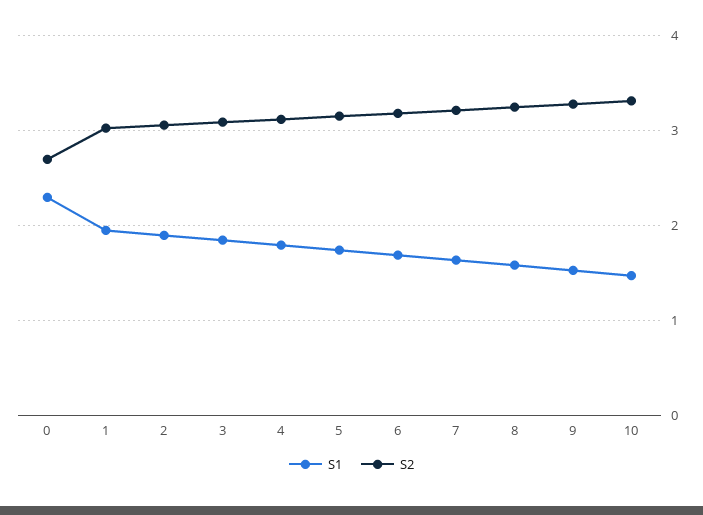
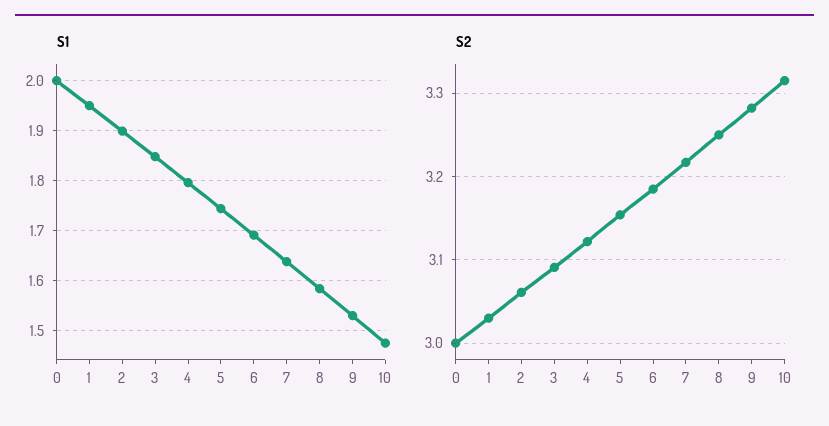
  {
    "S1": {
-     "0": 2.3,
+     "0": 2,
      "1": 1.96,
      "2": 1.9,
      "3": 1.84,
      "4": 1.8,
      "5": 1.74,
      "6": 1.7,
      "7": 1.64,
      "8": 1.58,
      "9": 1.54,
      "10": 1.48
    },
    "S2": {
-     "0": 2.7,
+     "0": 3,
      "1": 3.03,
      "2": 3.06,
      "3": 3.09,
      "4": 3.12,
      "5": 3.15,
      "6": 3.19,
      "7": 3.22,
      "8": 3.25,
      "9": 3.28,
      "10": 3.32
    }
  }

